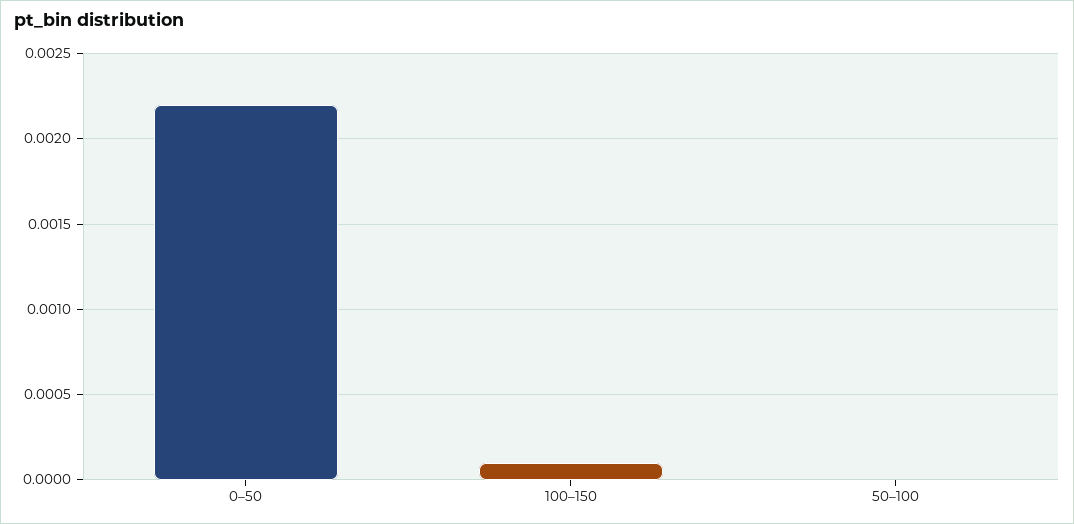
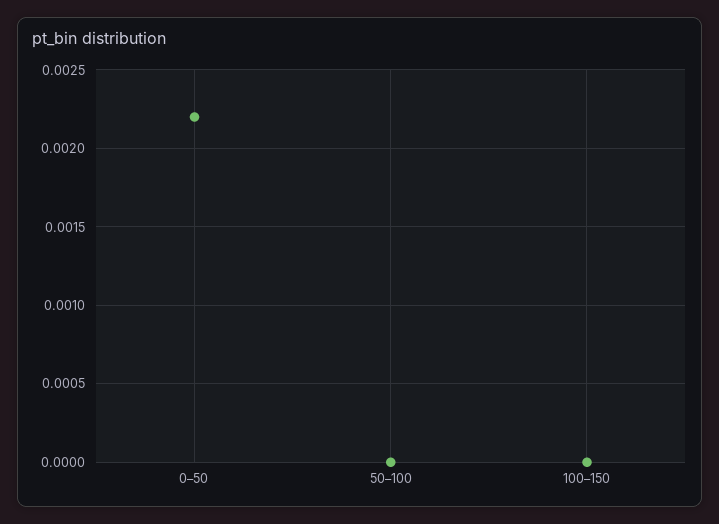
  {
    "0–50": 0.0022,
-   "100–150": 0.0001,
+   "100–150": 0,
    "50–100": 0
  }

